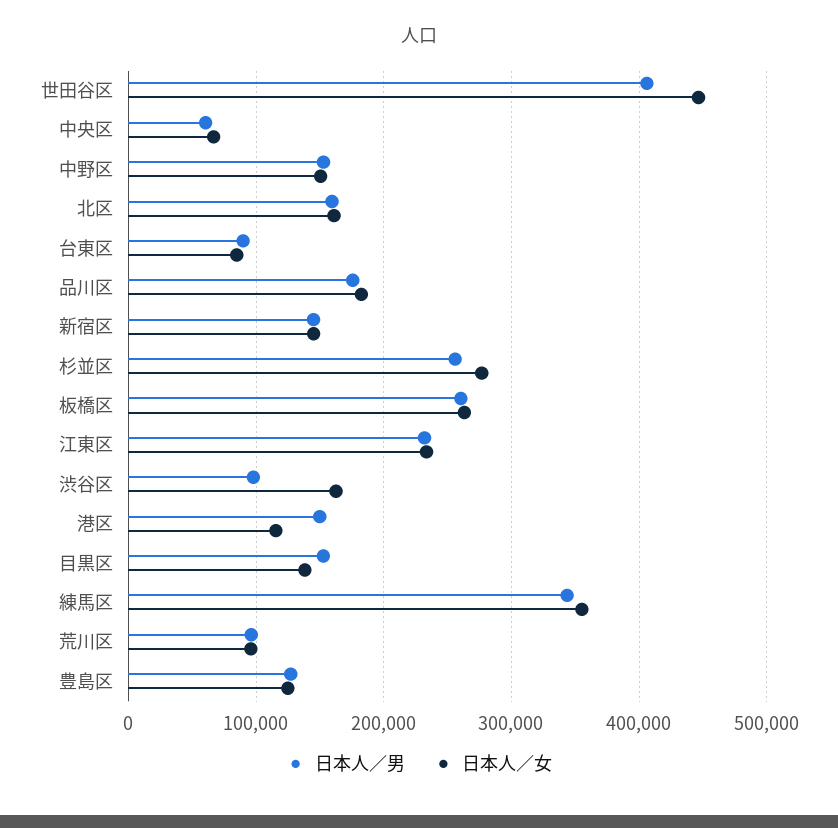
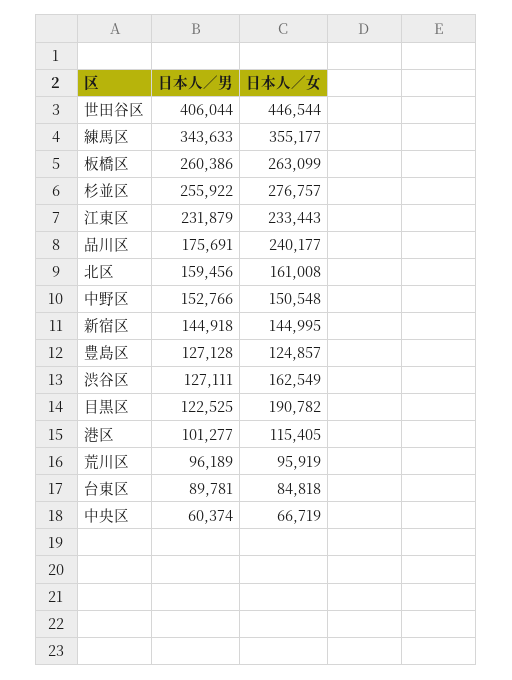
  {
    "日本人／男": {
      "世田谷区": 406044,
      "中央区": 60374,
      "中野区": 152766,
      "北区": 159456,
      "台東区": 89781,
      "品川区": 175691,
      "新宿区": 144918,
      "杉並区": 255922,
      "板橋区": 260386,
      "江東区": 231879,
-     "渋谷区": 100000,
+     "渋谷区": 127111,
-     "港区": 150000,
+     "港区": 101277,
-     "目黒区": 150000,
+     "目黒区": 122525,
      "練馬区": 343633,
      "荒川区": 96189,
      "豊島区": 127128
    },
    "日本人／女": {
      "世田谷区": 446544,
      "中央区": 66719,
      "中野区": 150548,
      "北区": 161008,
      "台東区": 84818,
-     "品川区": 180000,
+     "品川区": 240177,
      "新宿区": 144995,
      "杉並区": 276757,
      "板橋区": 263099,
      "江東区": 233443,
      "渋谷区": 162549,
      "港区": 115405,
-     "目黒区": 140000,
+     "目黒区": 190782,
      "練馬区": 355177,
      "荒川区": 95919,
      "豊島区": 124857
    }
  }

